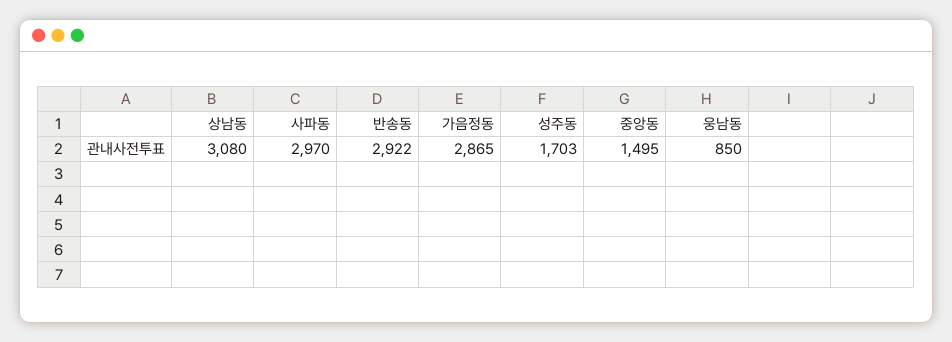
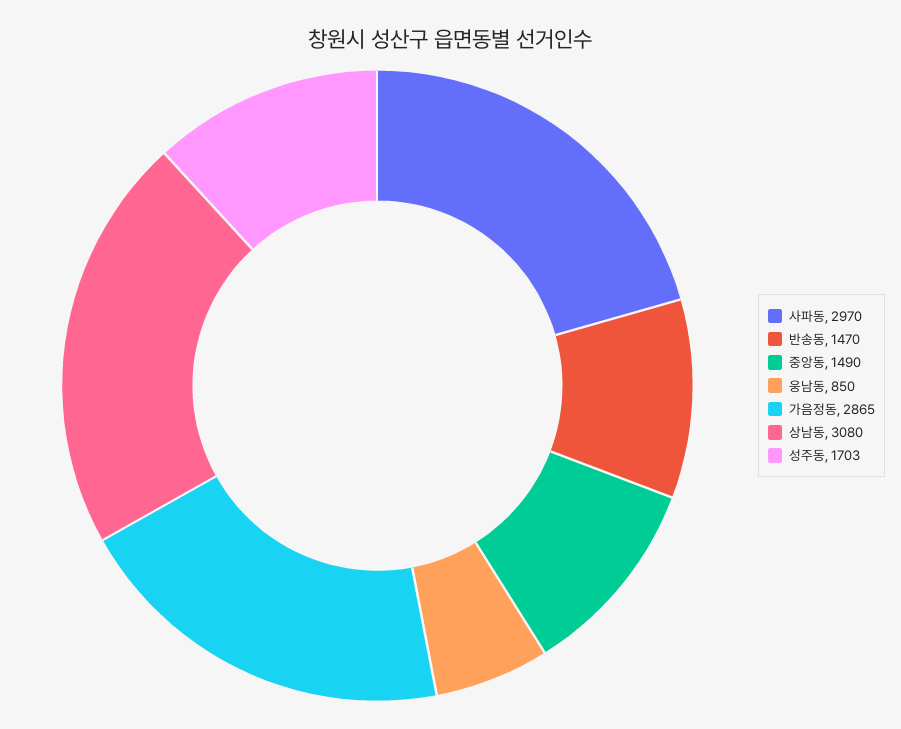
  {
    "상남동": 3080,
    "사파동": 2970,
-   "반송동": 2922,
+   "반송동": 1470,
    "가음정동": 2865,
    "성주동": 1703,
-   "중앙동": 1495,
+   "중앙동": 1490,
    "웅남동": 850
  }

